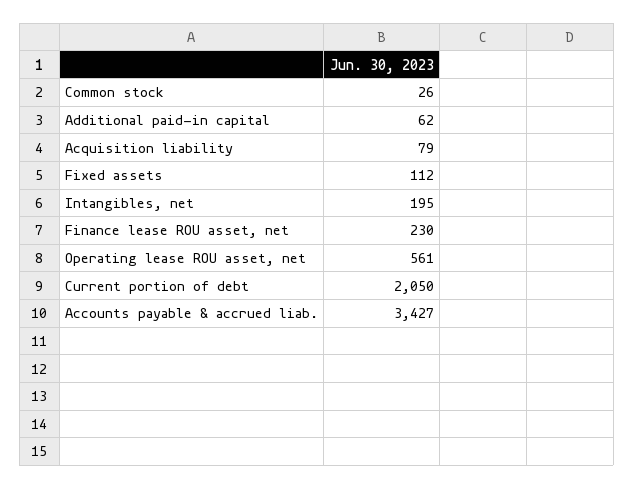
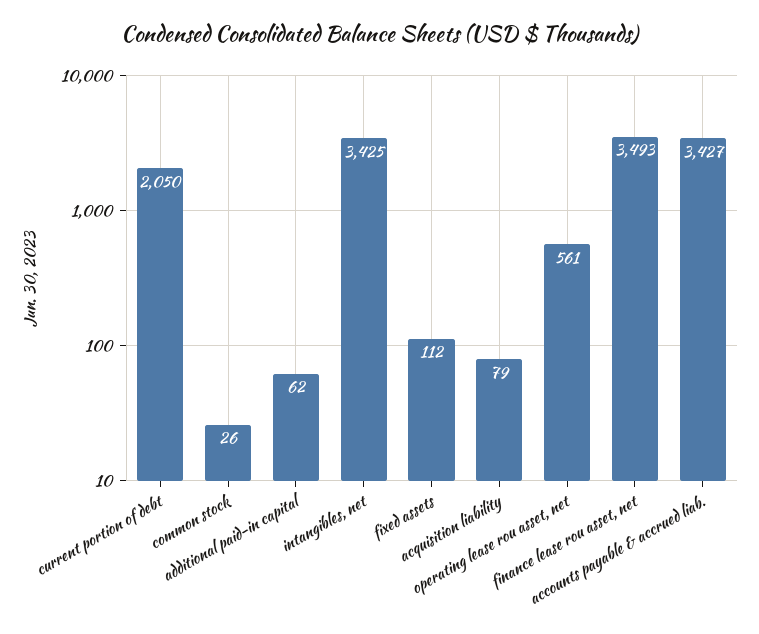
  {
    "Common stock": 26,
    "Additional paid-in capital": 62,
    "Acquisition liability": 79,
    "Fixed assets": 112,
-   "Intangibles, net": 195,
+   "Intangibles, net": 3425,
-   "Finance lease ROU asset, net": 230,
+   "Finance lease ROU asset, net": 3493,
    "Operating lease ROU asset, net": 561,
    "Current portion of debt": 2050,
    "Accounts payable & accrued liab.": 3427
  }

